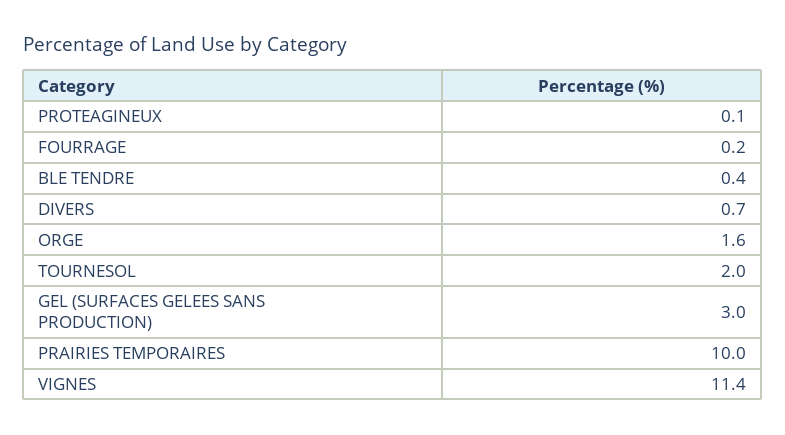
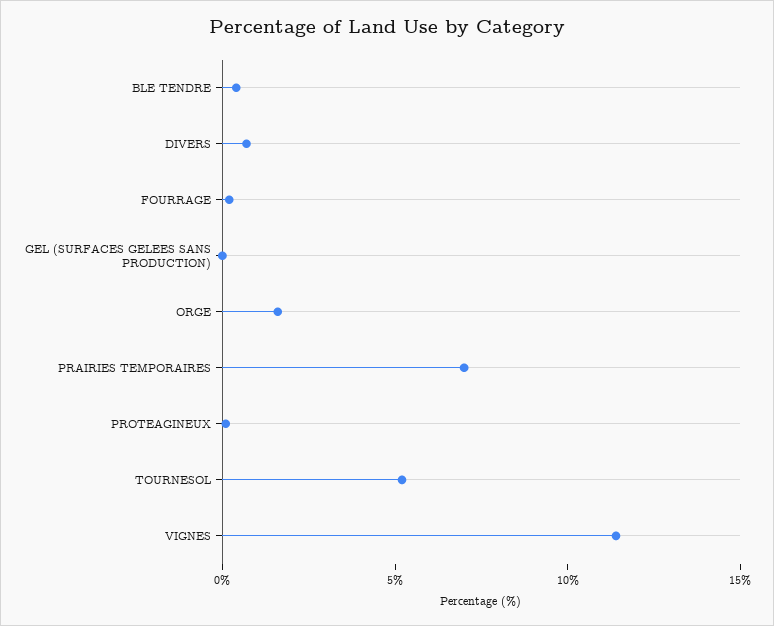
  {
    "PROTEAGINEUX": 0.1,
    "FOURRAGE": 0.2,
    "BLE TENDRE": 0.4,
    "DIVERS": 0.7,
    "ORGE": 1.6,
-   "TOURNESOL": 2,
+   "TOURNESOL": 5,
-   "GEL (SURFACES GELEES SANS PRODUCTION)": 3,
+   "GEL (SURFACES GELEES SANS PRODUCTION)": 0,
-   "PRAIRIES TEMPORAIRES": 10,
+   "PRAIRIES TEMPORAIRES": 7,
    "VIGNES": 11.4
  }

